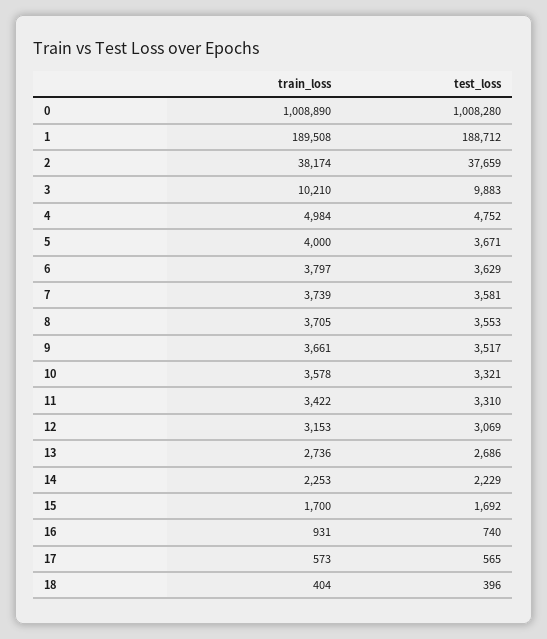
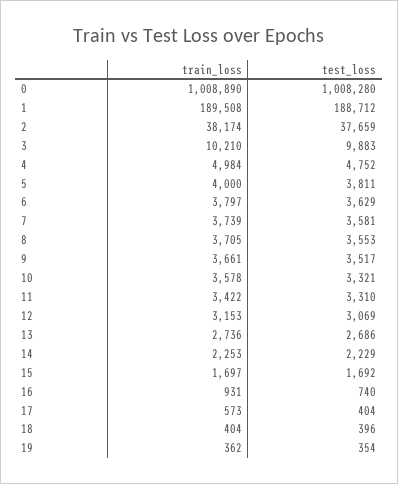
  {
    "train_loss": {
      "0": 1008890,
      "1": 189508,
      "2": 38174,
      "3": 10210,
      "4": 4984,
      "5": 4000,
      "6": 3797,
      "7": 3739,
      "8": 3705,
      "9": 3661,
      "10": 3578,
      "11": 3422,
      "12": 3153,
      "13": 2736,
      "14": 2253,
-     "15": 1700,
+     "15": 1697,
      "16": 931,
      "17": 573,
-     "18": 404
+     "18": 404,
+     "19": 362
    },
    "test_loss": {
      "0": 1008280,
      "1": 188712,
      "2": 37659,
      "3": 9883,
      "4": 4752,
-     "5": 3671,
+     "5": 3811,
      "6": 3629,
      "7": 3581,
      "8": 3553,
      "9": 3517,
      "10": 3321,
      "11": 3310,
      "12": 3069,
      "13": 2686,
      "14": 2229,
      "15": 1692,
      "16": 740,
-     "17": 565,
+     "17": 404,
-     "18": 396
+     "18": 396,
+     "19": 354
    }
  }

